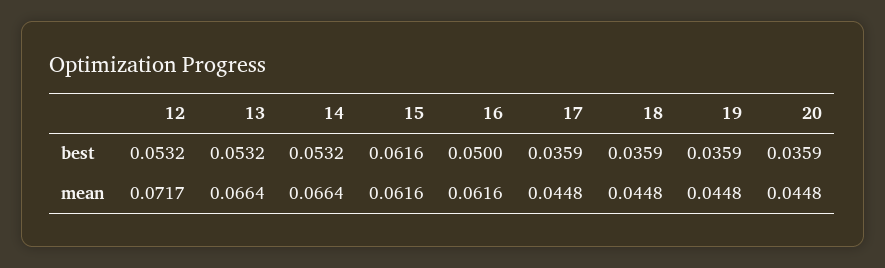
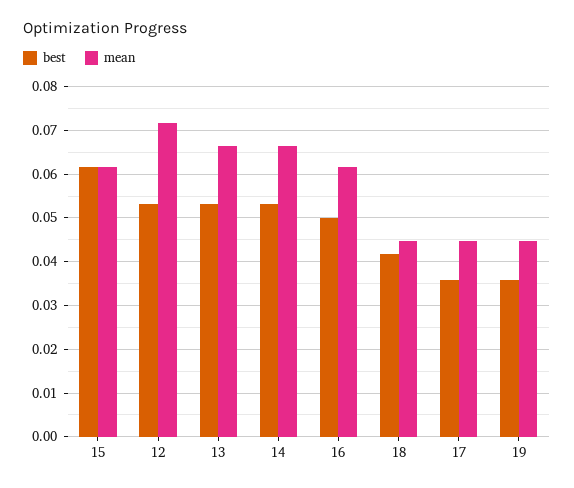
  {
    "best": {
      "12": 0.0532,
      "13": 0.0532,
      "14": 0.0532,
      "15": 0.0616,
      "16": 0.05,
      "17": 0.0359,
-     "18": 0.0359,
+     "18": 0.042,
-     "19": 0.0359,
+     "19": 0.0359
-     "20": 0.0359
    },
    "mean": {
      "12": 0.0717,
      "13": 0.0664,
      "14": 0.0664,
      "15": 0.0616,
      "16": 0.0616,
      "17": 0.0448,
      "18": 0.0448,
-     "19": 0.0448,
+     "19": 0.0448
-     "20": 0.0448
    }
  }

